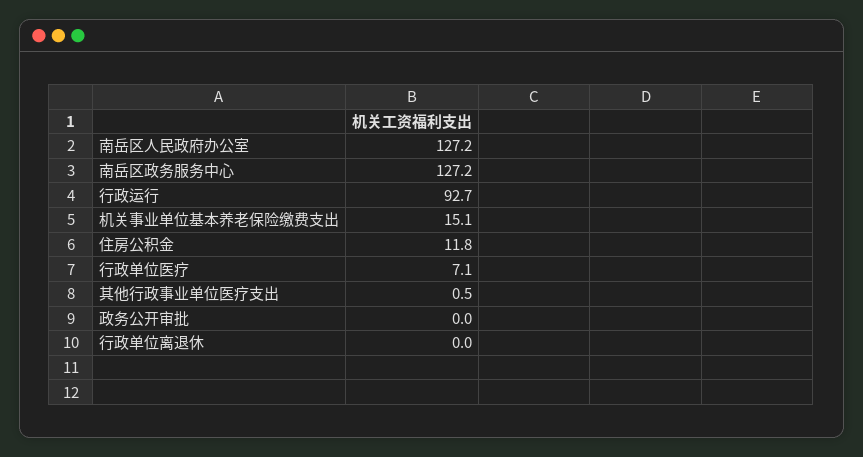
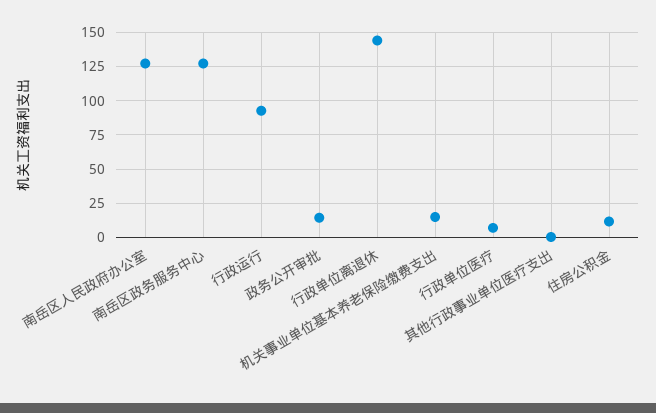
  {
    "南岳区人民政府办公室": 127.2,
    "南岳区政务服务中心": 127.2,
    "行政运行": 92.7,
    "机关事业单位基本养老保险缴费支出": 15.1,
    "住房公积金": 11.8,
    "行政单位医疗": 7.1,
    "其他行政事业单位医疗支出": 0.5,
-   "政务公开审批": 0,
+   "政务公开审批": 15,
-   "行政单位离退休": 0
+   "行政单位离退休": 145
  }

